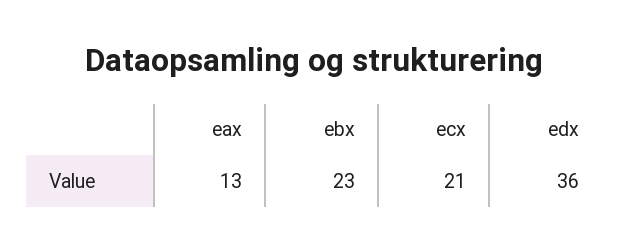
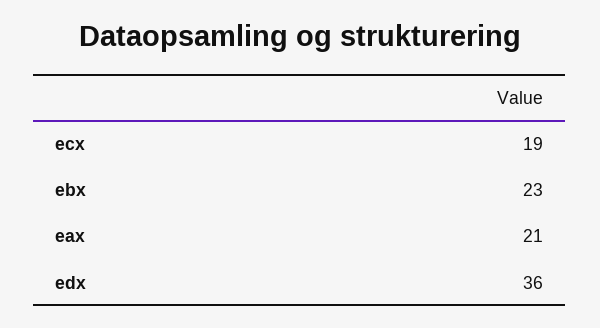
  {
-   "eax": 13,
+   "eax": 21,
    "ebx": 23,
-   "ecx": 21,
+   "ecx": 19,
    "edx": 36
  }

